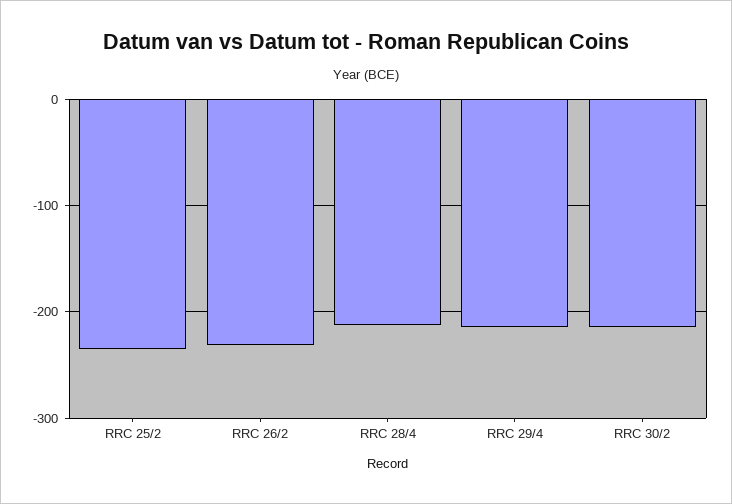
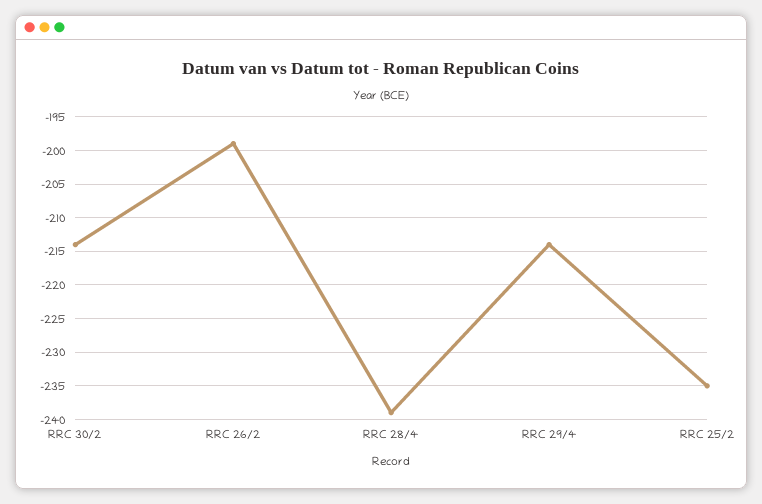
  {
    "RRC 25/2": -235,
-   "RRC 26/2": -230,
+   "RRC 26/2": -199,
-   "RRC 28/4": -210,
+   "RRC 28/4": -239,
    "RRC 29/4": -214,
    "RRC 30/2": -214
  }

